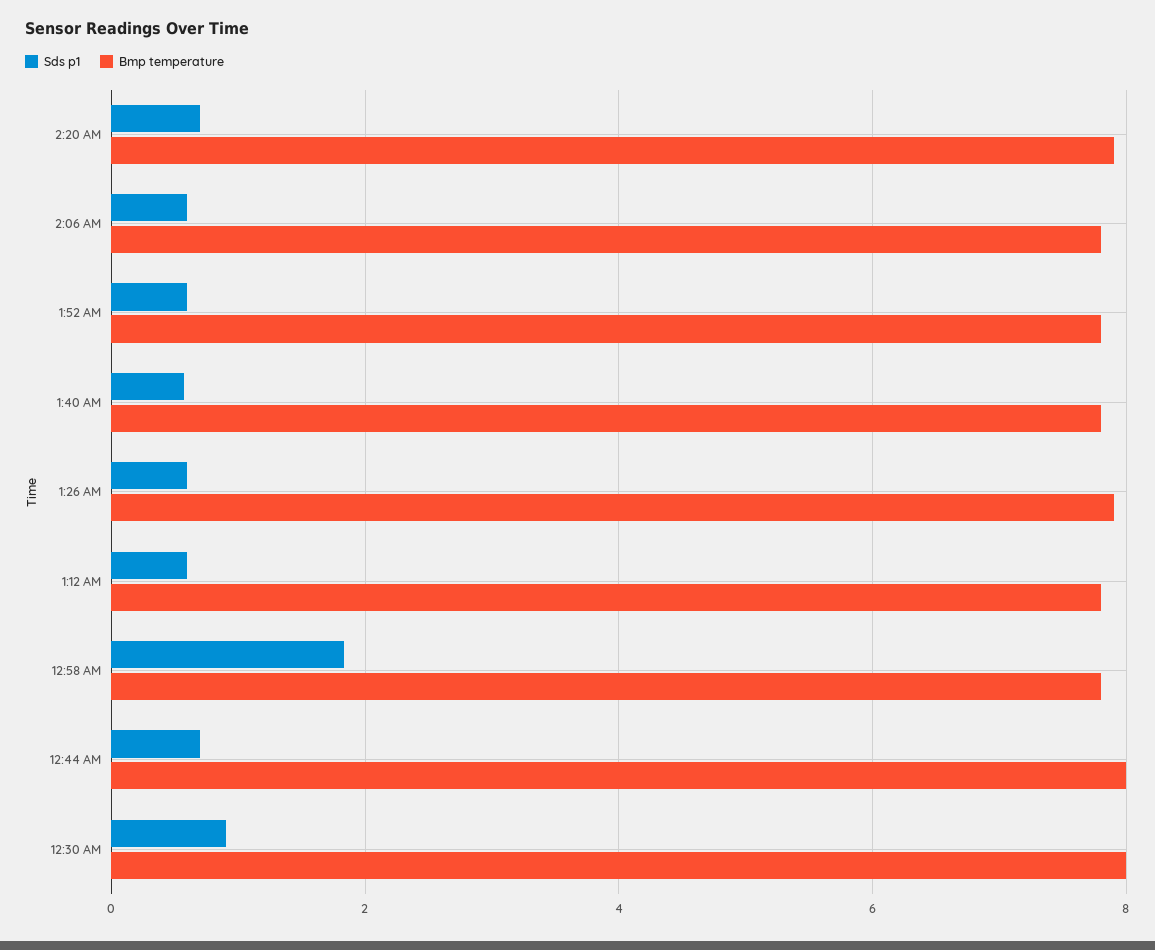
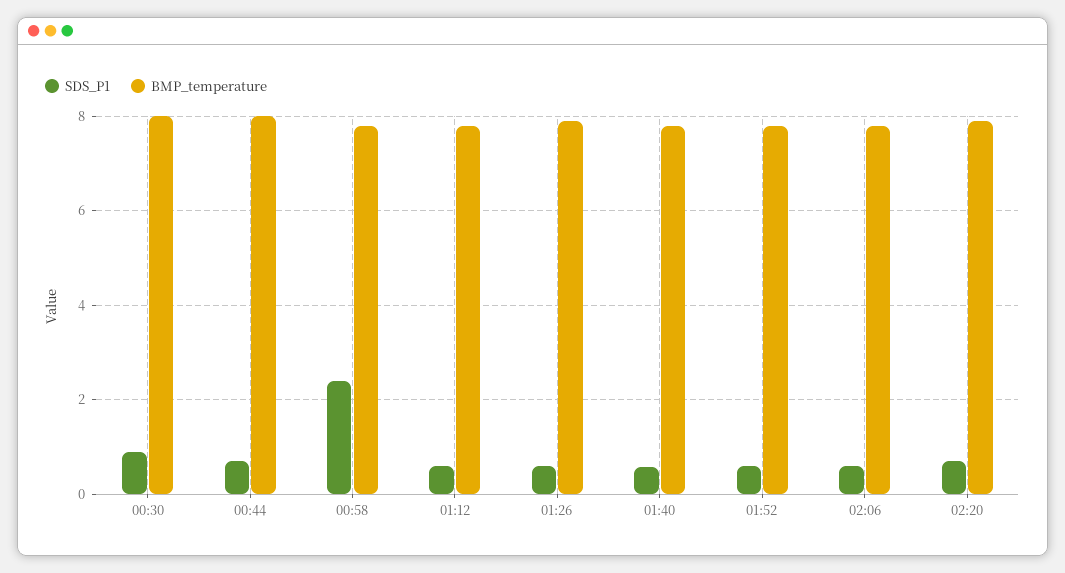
  {
    "Sds p1": {
      "2:20 AM": 0.8,
      "2:06 AM": 0.6,
      "1:52 AM": 0.6,
      "1:40 AM": 0.6,
      "1:26 AM": 0.6,
      "1:12 AM": 0.6,
-     "12:58 AM": 1.8,
+     "12:58 AM": 2.4,
      "12:44 AM": 0.8,
      "12:30 AM": 1
    },
    "Bmp temperature": {
      "2:20 AM": 8,
      "2:06 AM": 7.8,
      "1:52 AM": 7.8,
      "1:40 AM": 7.8,
      "1:26 AM": 8,
      "1:12 AM": 7.8,
      "12:58 AM": 7.8,
      "12:44 AM": 8,
      "12:30 AM": 8
    }
  }

